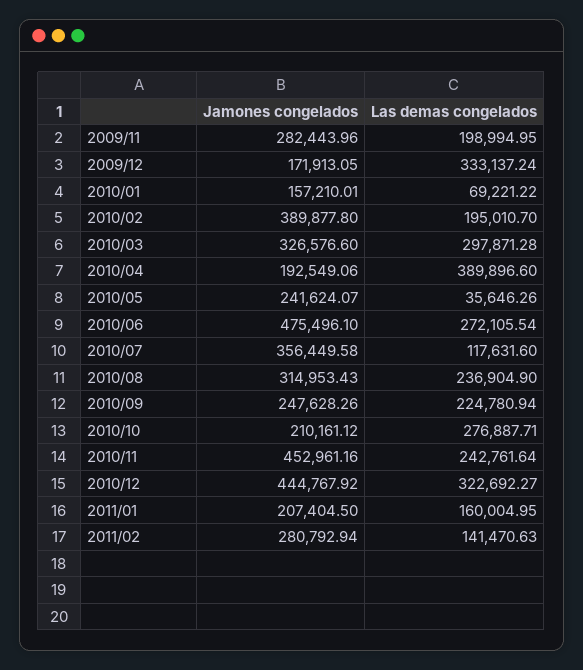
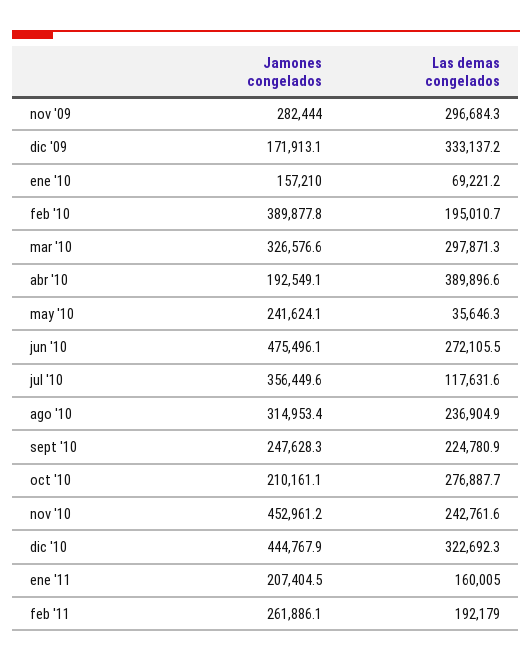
  {
    "Jamones congelados": {
      "2009/11": 282443.96,
      "2009/12": 171913.05,
      "2010/01": 157210.01,
      "2010/02": 389877.8,
      "2010/03": 326576.6,
      "2010/04": 192549.06,
      "2010/05": 241624.07,
      "2010/06": 475496.1,
      "2010/07": 356449.58,
      "2010/08": 314953.43,
      "2010/09": 247628.26,
      "2010/10": 210161.12,
      "2010/11": 452961.16,
      "2010/12": 444767.92,
      "2011/01": 207404.5,
-     "2011/02": 280792.94
+     "2011/02": 261886.1
    },
    "Las demas congelados": {
-     "2009/11": 198994.95,
+     "2009/11": 296684.3,
      "2009/12": 333137.24,
      "2010/01": 69221.22,
      "2010/02": 195010.7,
      "2010/03": 297871.28,
      "2010/04": 389896.6,
      "2010/05": 35646.26,
      "2010/06": 272105.54,
      "2010/07": 117631.6,
      "2010/08": 236904.9,
      "2010/09": 224780.94,
      "2010/10": 276887.71,
      "2010/11": 242761.64,
      "2010/12": 322692.27,
      "2011/01": 160004.95,
-     "2011/02": 141470.63
+     "2011/02": 192179
    }
  }

